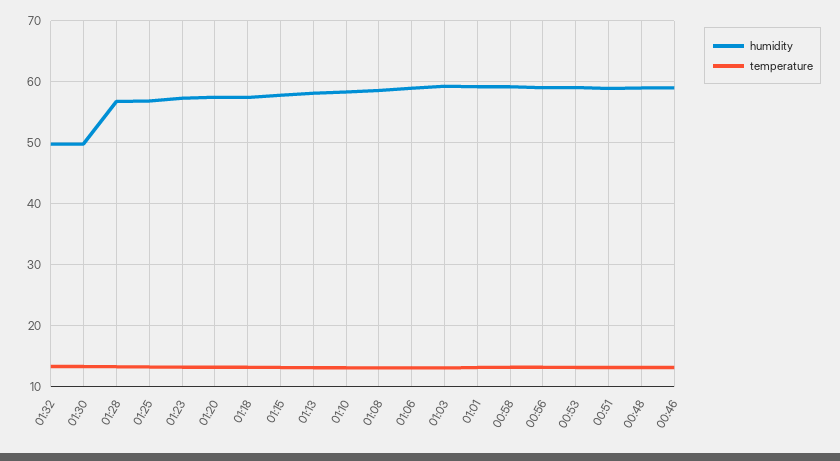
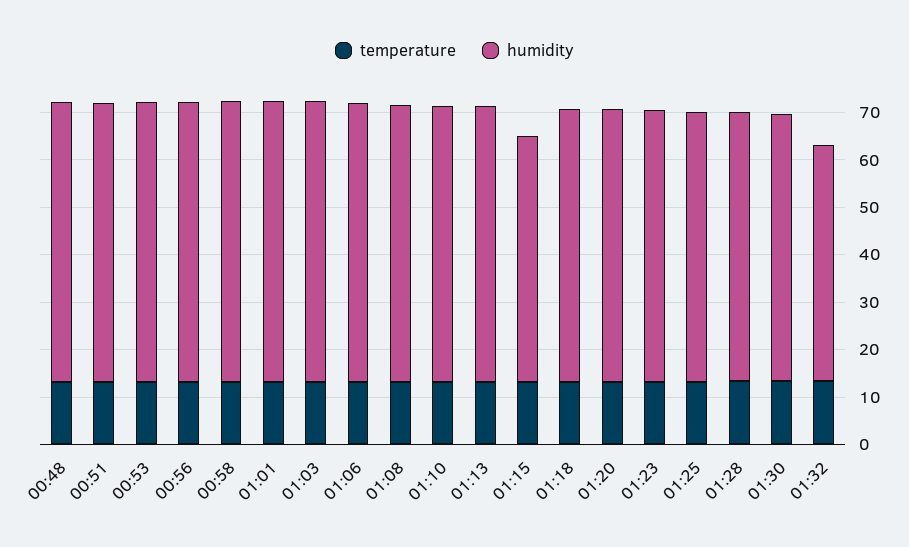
  {
    "humidity": {
      "01:32": 50,
-     "01:30": 50,
+     "01:30": 56,
      "01:28": 57,
      "01:25": 57,
      "01:23": 57,
      "01:20": 57,
      "01:18": 57,
-     "01:15": 58,
+     "01:15": 52,
      "01:13": 58,
      "01:10": 58,
      "01:08": 59,
      "01:06": 59,
      "01:03": 59,
      "01:01": 59,
      "00:58": 59,
      "00:56": 59,
      "00:53": 59,
      "00:51": 59,
-     "00:48": 59,
+     "00:48": 59
-     "00:46": 59
    },
    "temperature": {
      "01:32": 13,
      "01:30": 13,
      "01:28": 13,
      "01:25": 13,
      "01:23": 13,
      "01:20": 13,
      "01:18": 13,
      "01:15": 13,
      "01:13": 13,
      "01:10": 13,
      "01:08": 13,
      "01:06": 13,
      "01:03": 13,
      "01:01": 13,
      "00:58": 13,
      "00:56": 13,
      "00:53": 13,
      "00:51": 13,
-     "00:48": 13,
+     "00:48": 13
-     "00:46": 13
    }
  }

